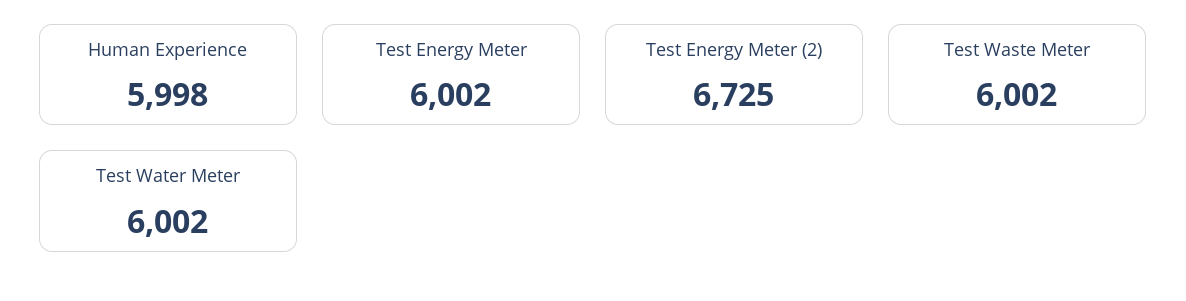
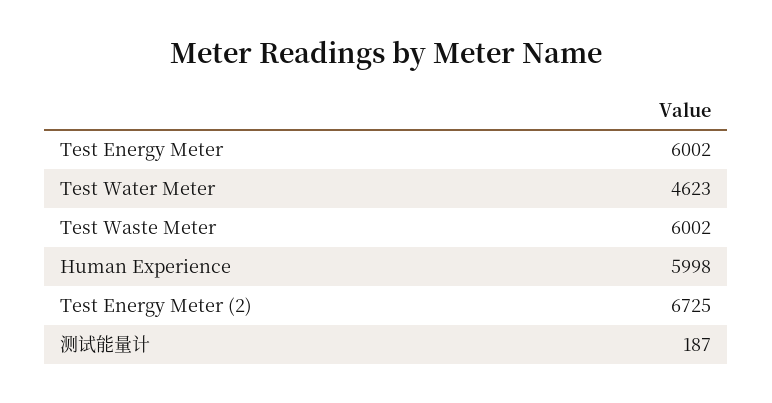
  {
    "Human Experience": 5998,
    "Test Energy Meter": 6002,
    "Test Energy Meter (2)": 6725,
    "Test Waste Meter": 6002,
-   "Test Water Meter": 6002
+   "Test Water Meter": 4623,
+   "测试能量计": 187
  }

